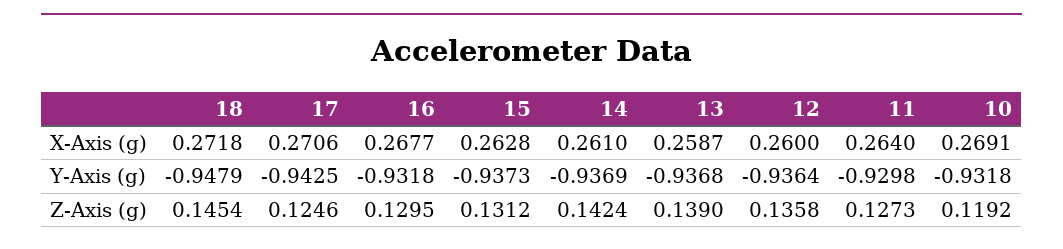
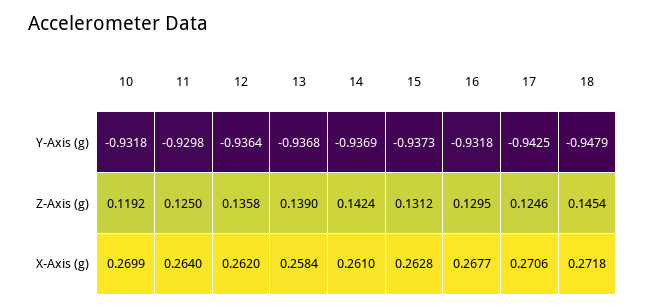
  {
    "18": {
      "X-Axis (g)": 0.2718,
      "Y-Axis (g)": -0.9479,
      "Z-Axis (g)": 0.1454
    },
    "17": {
      "X-Axis (g)": 0.2706,
      "Y-Axis (g)": -0.9425,
      "Z-Axis (g)": 0.1246
    },
    "16": {
      "X-Axis (g)": 0.2677,
      "Y-Axis (g)": -0.9318,
      "Z-Axis (g)": 0.1295
    },
    "15": {
      "X-Axis (g)": 0.2628,
      "Y-Axis (g)": -0.9373,
      "Z-Axis (g)": 0.1312
    },
    "14": {
      "X-Axis (g)": 0.261,
      "Y-Axis (g)": -0.9369,
      "Z-Axis (g)": 0.1424
    },
    "13": {
-     "X-Axis (g)": 0.2587,
+     "X-Axis (g)": 0.2584,
      "Y-Axis (g)": -0.9368,
      "Z-Axis (g)": 0.139
    },
    "12": {
-     "X-Axis (g)": 0.26,
+     "X-Axis (g)": 0.262,
      "Y-Axis (g)": -0.9364,
      "Z-Axis (g)": 0.1358
    },
    "11": {
      "X-Axis (g)": 0.264,
      "Y-Axis (g)": -0.9298,
-     "Z-Axis (g)": 0.1273
+     "Z-Axis (g)": 0.125
    },
    "10": {
-     "X-Axis (g)": 0.2691,
+     "X-Axis (g)": 0.2699,
      "Y-Axis (g)": -0.9318,
      "Z-Axis (g)": 0.1192
    }
  }

